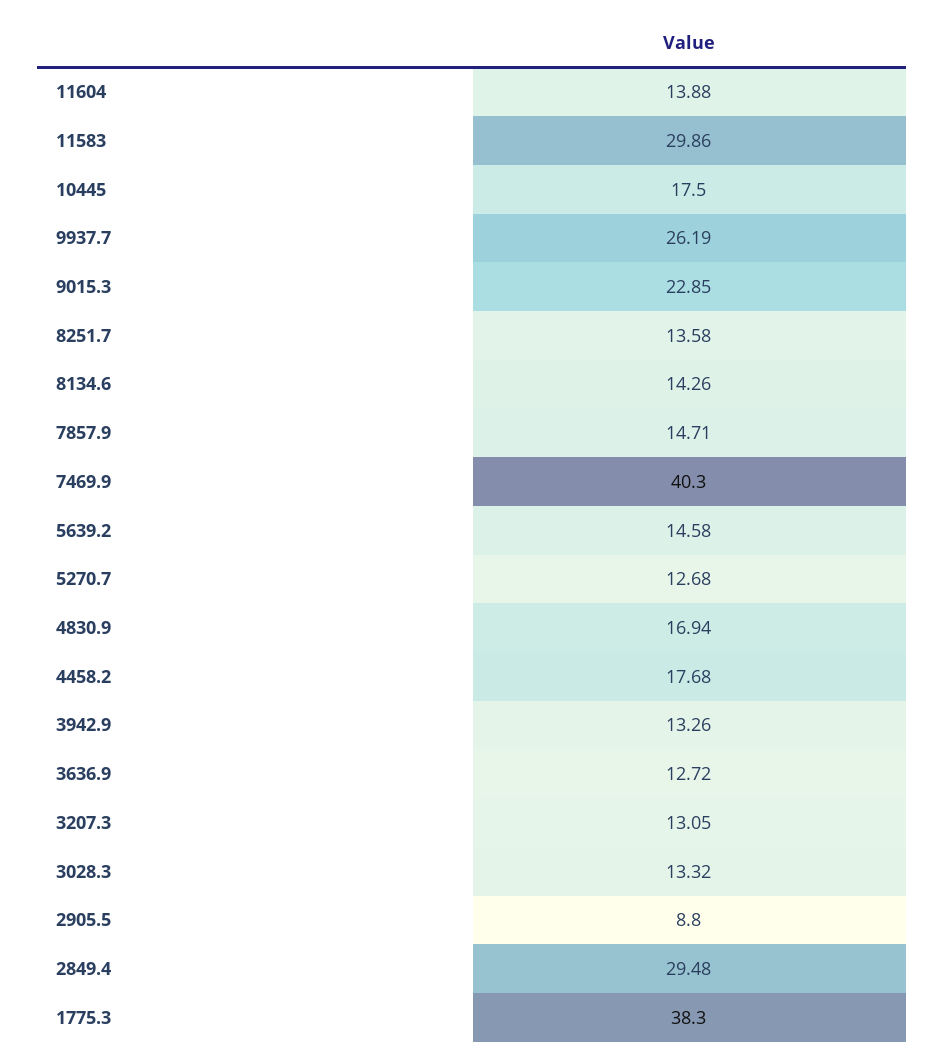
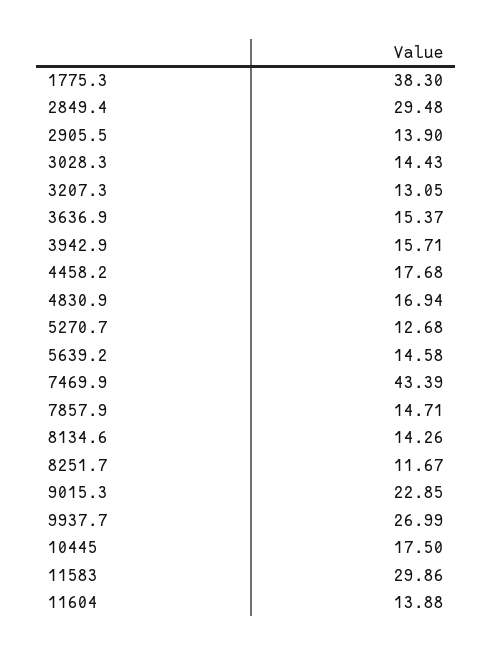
  {
    "11604": 13.88,
    "11583": 29.86,
    "10445": 17.5,
-   "9937.7": 26.19,
+   "9937.7": 26.99,
    "9015.3": 22.85,
-   "8251.7": 13.58,
+   "8251.7": 11.67,
    "8134.6": 14.26,
    "7857.9": 14.71,
-   "7469.9": 40.3,
+   "7469.9": 43.39,
    "5639.2": 14.58,
    "5270.7": 12.68,
    "4830.9": 16.94,
    "4458.2": 17.68,
-   "3942.9": 13.26,
+   "3942.9": 15.71,
-   "3636.9": 12.72,
+   "3636.9": 15.37,
    "3207.3": 13.05,
-   "3028.3": 13.32,
+   "3028.3": 14.43,
-   "2905.5": 8.8,
+   "2905.5": 13.9,
    "2849.4": 29.48,
    "1775.3": 38.3
  }

